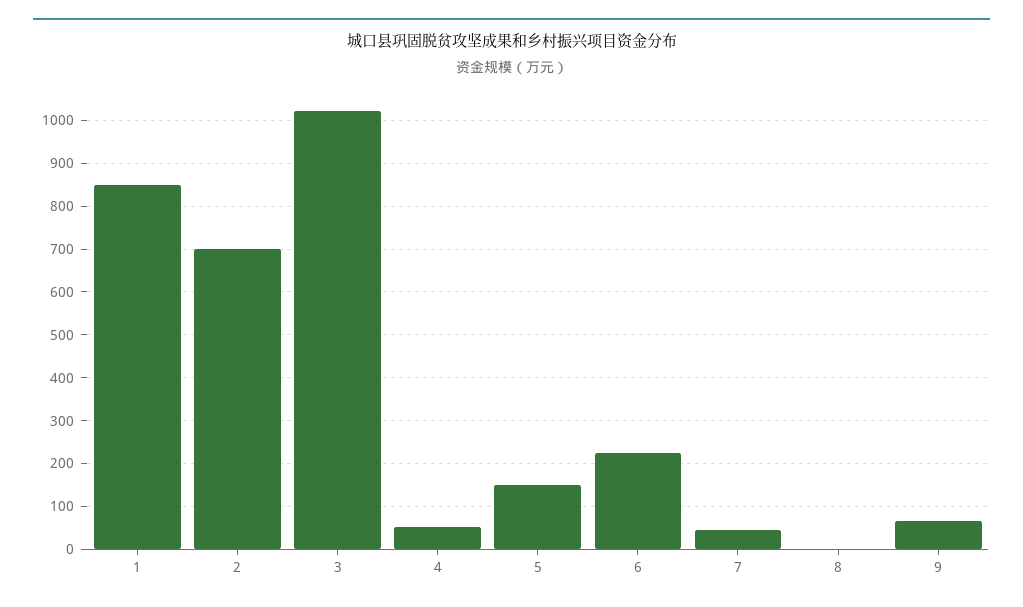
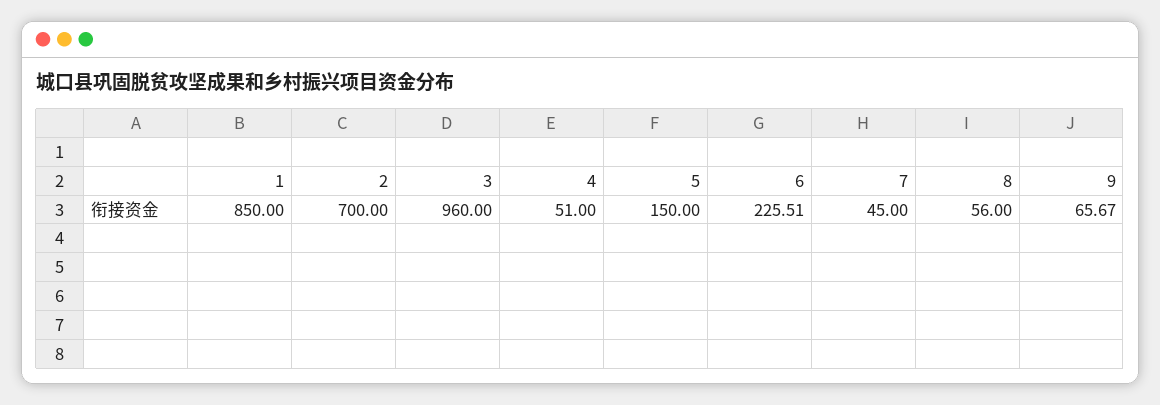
  {
    "1": 850,
    "2": 700,
-   "3": 1020,
+   "3": 960,
    "4": 51,
    "5": 150,
    "6": 225.51,
    "7": 45,
-   "8": 0,
+   "8": 56,
    "9": 65.67
  }

